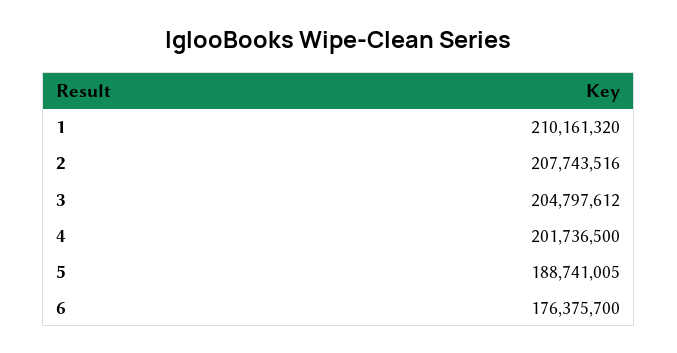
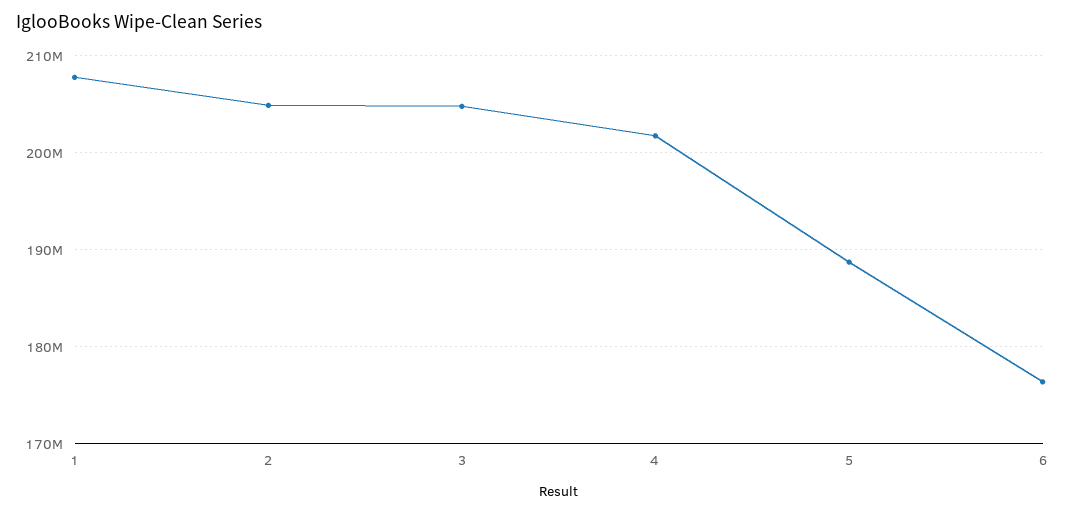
  {
-   "1": 210161320,
+   "1": 208000000,
-   "2": 207743516,
+   "2": 205000000,
    "3": 204797612,
    "4": 201736500,
    "5": 188741005,
    "6": 176375700
  }

